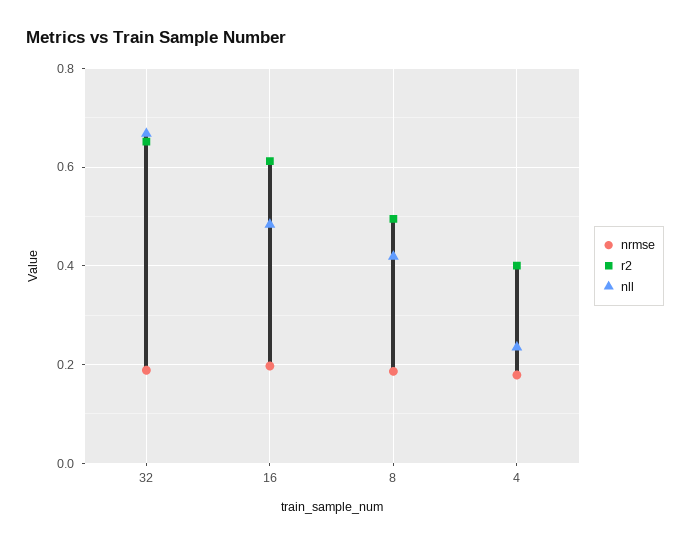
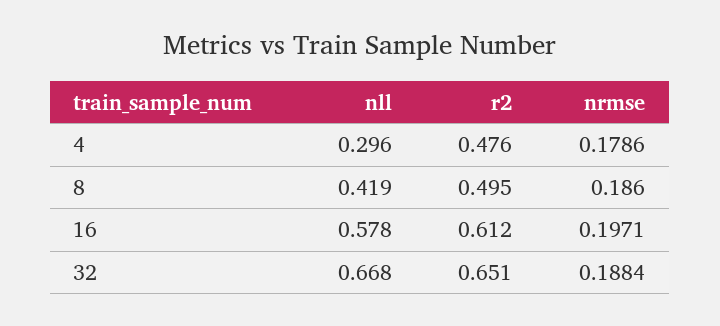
  {
    "nrmse": {
      "32": 0.1884,
      "16": 0.1971,
      "8": 0.186,
      "4": 0.1786
    },
    "r2": {
      "32": 0.651,
      "16": 0.612,
      "8": 0.495,
-     "4": 0.4
+     "4": 0.476
    },
    "nll": {
      "32": 0.668,
-     "16": 0.48,
+     "16": 0.578,
      "8": 0.419,
-     "4": 0.24
+     "4": 0.296
    }
  }

